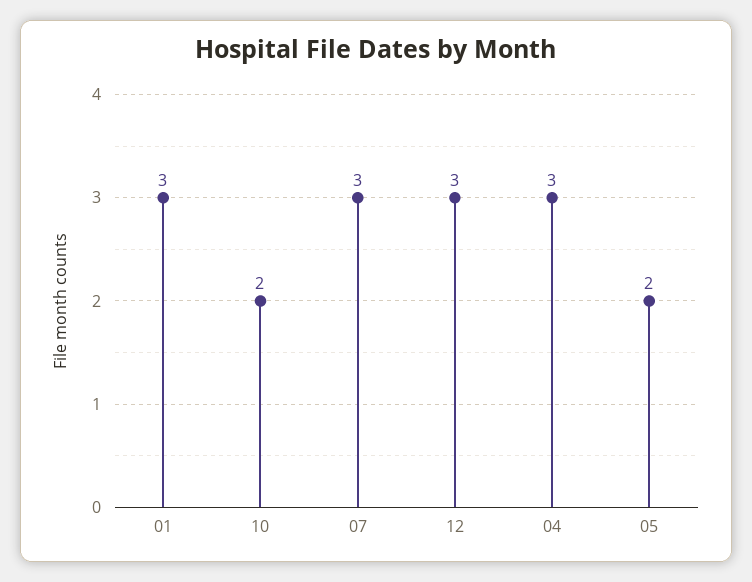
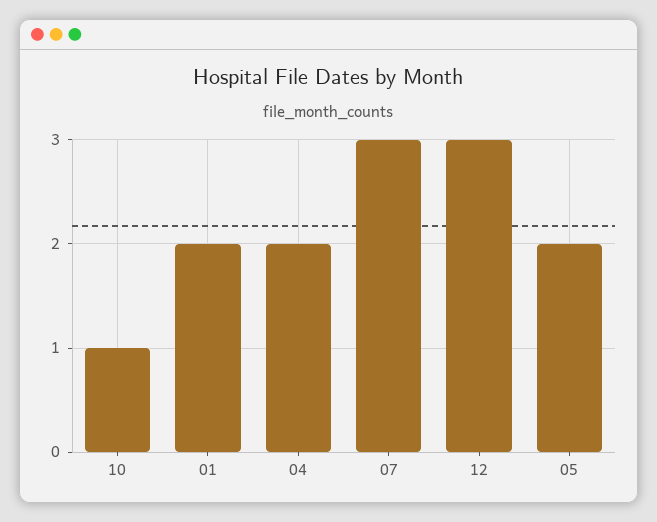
  {
-   "01": 3,
+   "01": 2,
-   "10": 2,
+   "10": 1,
    "07": 3,
    "12": 3,
-   "04": 3,
+   "04": 2,
    "05": 2
  }

